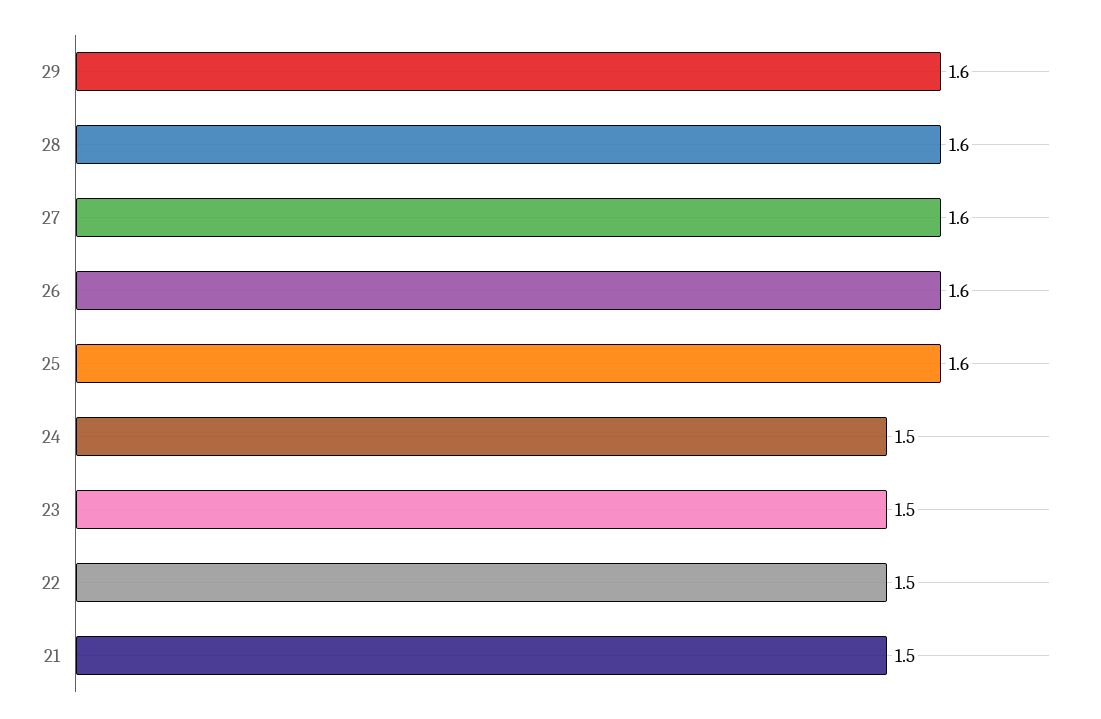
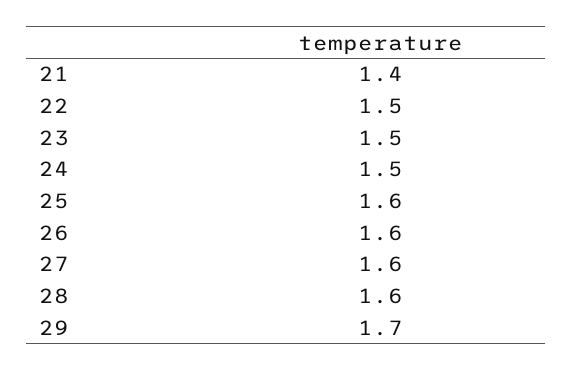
  {
-   "29": 1.6,
+   "29": 1.7,
    "28": 1.6,
    "27": 1.6,
    "26": 1.6,
    "25": 1.6,
    "24": 1.5,
    "23": 1.5,
    "22": 1.5,
-   "21": 1.5
+   "21": 1.4
  }

